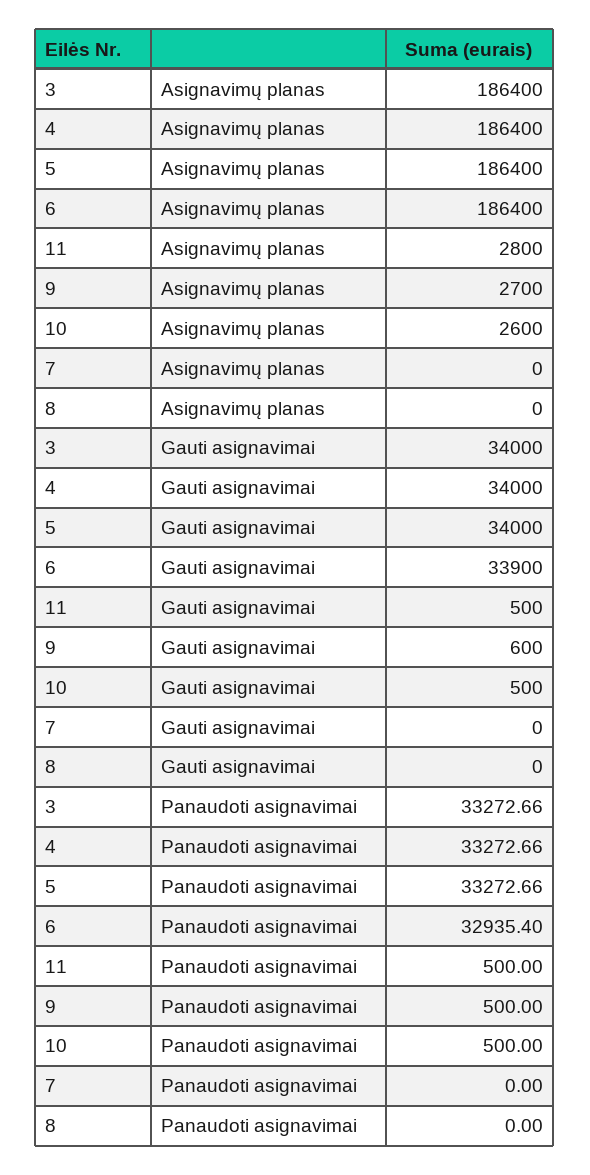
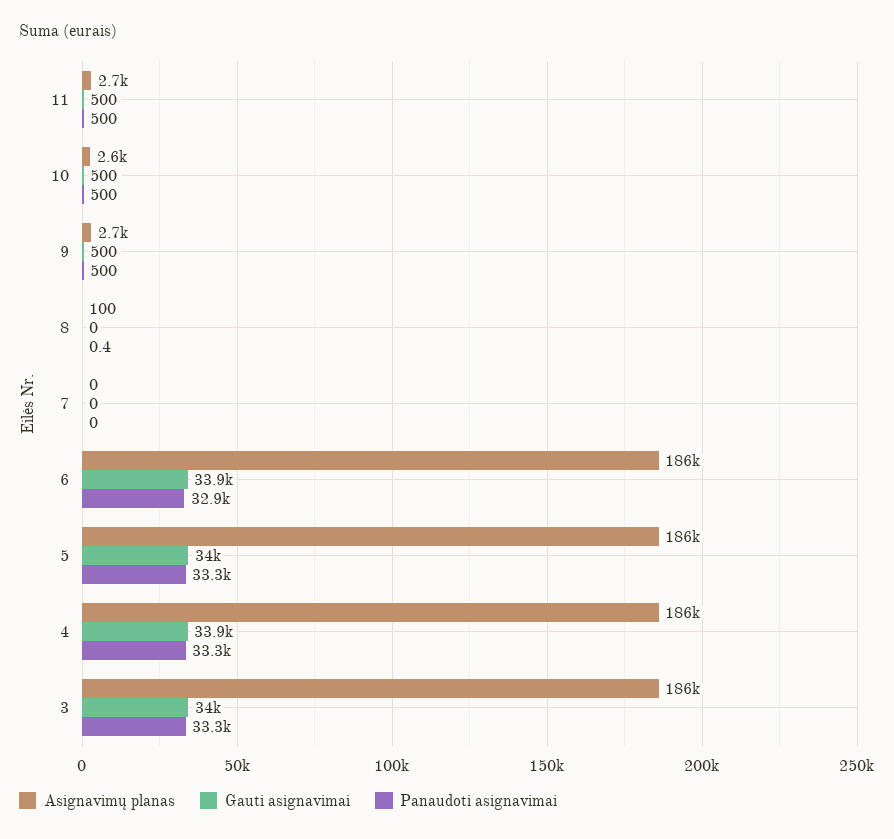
  {
    "Asignavimų planas": {
      "3": 186400,
      "4": 186400,
      "5": 186400,
      "6": 186400,
-     "11": 2800,
+     "11": 2700,
      "9": 2700,
      "10": 2600,
      "7": 0,
-     "8": 0
+     "8": 100
    },
    "Gauti asignavimai": {
      "3": 34000,
-     "4": 34000,
+     "4": 33900,
      "5": 34000,
      "6": 33900,
      "11": 500,
-     "9": 600,
+     "9": 500,
      "10": 500,
      "7": 0,
      "8": 0
    },
    "Panaudoti asignavimai": {
      "3": 33272.66,
      "4": 33272.66,
      "5": 33272.66,
      "6": 32935.4,
      "11": 500,
      "9": 500,
      "10": 500,
      "7": 0,
-     "8": 0
+     "8": 0.4
    }
  }

